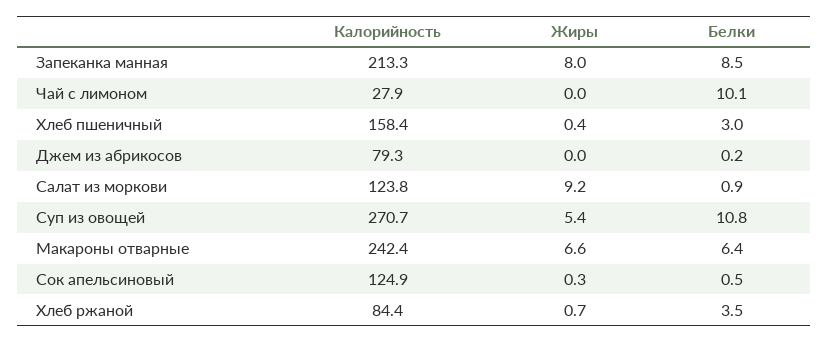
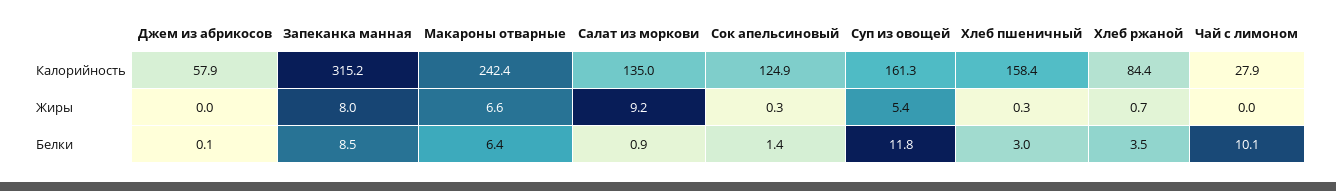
  {
    "Калорийность": {
-     "Запеканка манная": 213.3,
+     "Запеканка манная": 315.2,
      "Чай с лимоном": 27.9,
      "Хлеб пшеничный": 158.4,
-     "Джем из абрикосов": 79.3,
+     "Джем из абрикосов": 57.9,
-     "Салат из моркови": 123.8,
+     "Салат из моркови": 135,
-     "Суп из овощей": 270.7,
+     "Суп из овощей": 161.3,
      "Макароны отварные": 242.4,
      "Сок апельсиновый": 124.9,
      "Хлеб ржаной": 84.4
    },
    "Жиры": {
      "Запеканка манная": 8,
      "Чай с лимоном": 0,
-     "Хлеб пшеничный": 0.4,
+     "Хлеб пшеничный": 0.3,
      "Джем из абрикосов": 0,
      "Салат из моркови": 9.2,
      "Суп из овощей": 5.4,
      "Макароны отварные": 6.6,
      "Сок апельсиновый": 0.3,
      "Хлеб ржаной": 0.7
    },
    "Белки": {
      "Запеканка манная": 8.5,
      "Чай с лимоном": 10.1,
      "Хлеб пшеничный": 3,
-     "Джем из абрикосов": 0.2,
+     "Джем из абрикосов": 0.1,
      "Салат из моркови": 0.9,
-     "Суп из овощей": 10.8,
+     "Суп из овощей": 11.8,
      "Макароны отварные": 6.4,
-     "Сок апельсиновый": 0.5,
+     "Сок апельсиновый": 1.4,
      "Хлеб ржаной": 3.5
    }
  }

